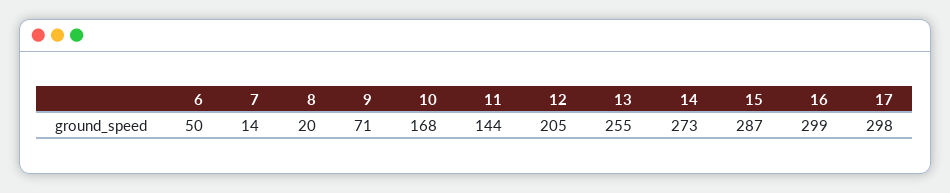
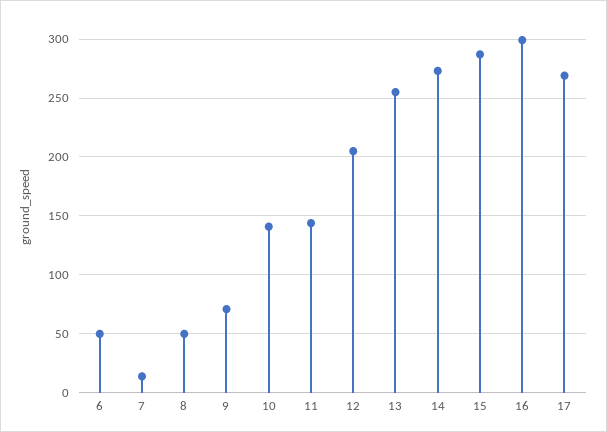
  {
    "6": 50,
    "7": 14,
-   "8": 20,
+   "8": 50,
    "9": 71,
-   "10": 168,
+   "10": 140,
    "11": 144,
    "12": 205,
    "13": 255,
    "14": 273,
    "15": 287,
    "16": 299,
-   "17": 298
+   "17": 270
  }

